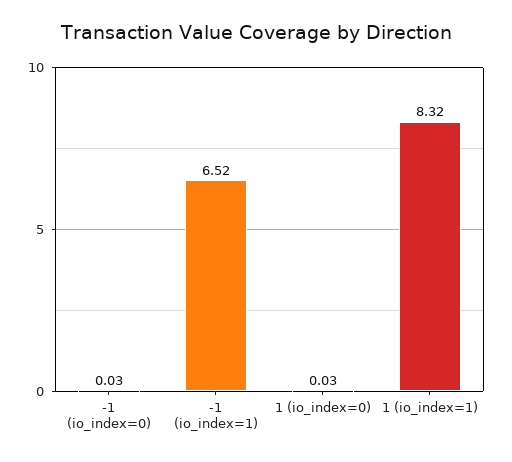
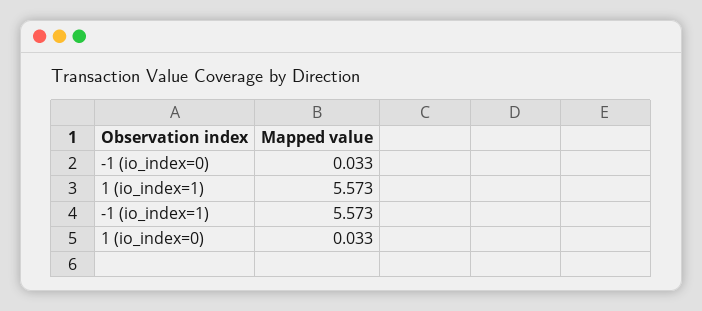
  {
    "-1 (io_index=0)": 0.033,
-   "-1 (io_index=1)": 6.52,
+   "-1 (io_index=1)": 5.573,
    "1 (io_index=0)": 0.033,
-   "1 (io_index=1)": 8.32
+   "1 (io_index=1)": 5.573
  }

